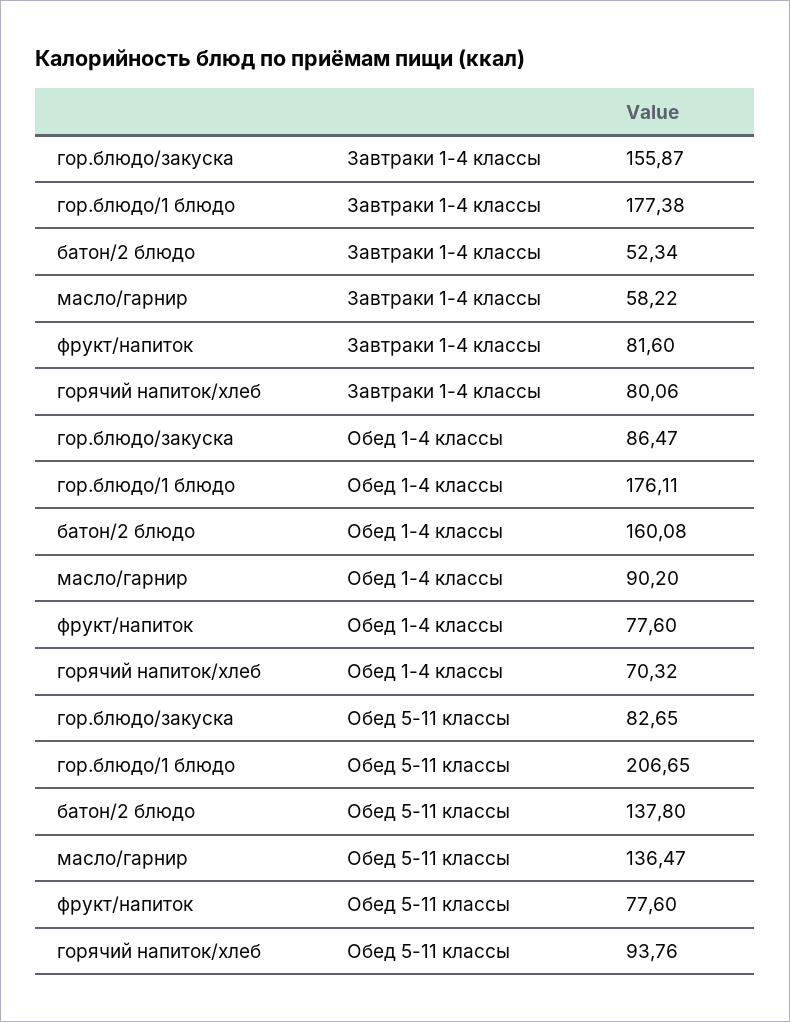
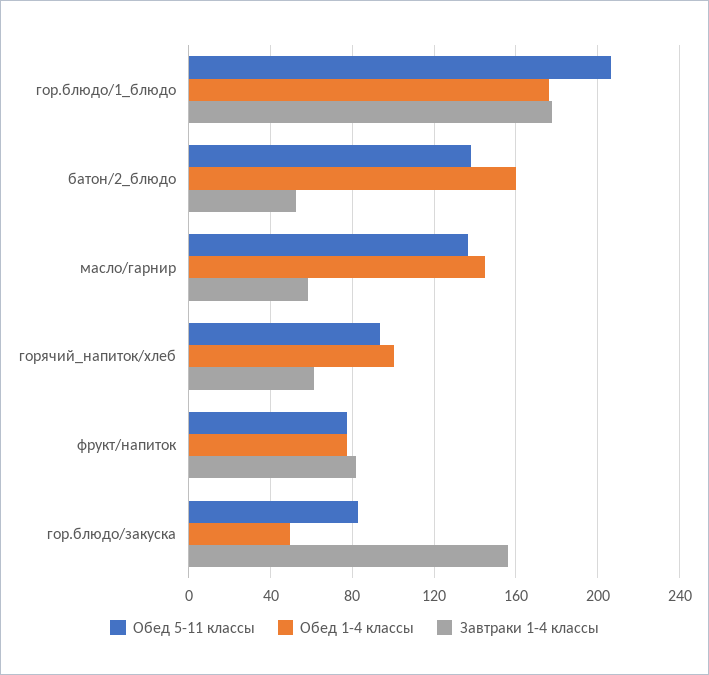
  {
    "Завтраки 1-4 классы": {
      "гор.блюдо/закуска": 155.87,
      "гор.блюдо/1 блюдо": 177.38,
      "батон/2 блюдо": 52.34,
      "масло/гарнир": 58.22,
      "фрукт/напиток": 81.6,
-     "горячий напиток/хлеб": 80.06
+     "горячий напиток/хлеб": 60
    },
    "Обед 1-4 классы": {
-     "гор.блюдо/закуска": 86.47,
+     "гор.блюдо/закуска": 50,
      "гор.блюдо/1 блюдо": 176.11,
      "батон/2 блюдо": 160.08,
-     "масло/гарнир": 90.2,
+     "масло/гарнир": 145,
      "фрукт/напиток": 77.6,
-     "горячий напиток/хлеб": 70.32
+     "горячий напиток/хлеб": 100
    },
    "Обед 5-11 классы": {
      "гор.блюдо/закуска": 82.65,
      "гор.блюдо/1 блюдо": 206.65,
      "батон/2 блюдо": 137.8,
      "масло/гарнир": 136.47,
      "фрукт/напиток": 77.6,
      "горячий напиток/хлеб": 93.76
    }
  }

